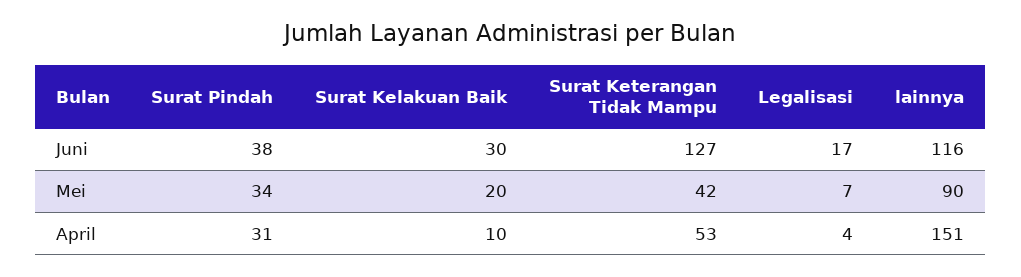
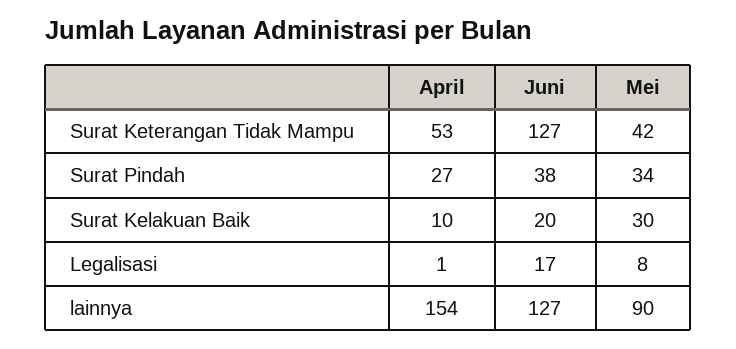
  {
    "Surat Pindah": {
      "Juni": 38,
      "Mei": 34,
-     "April": 31
+     "April": 27
    },
    "Surat Kelakuan Baik": {
-     "Juni": 30,
+     "Juni": 20,
-     "Mei": 20,
+     "Mei": 30,
      "April": 10
    },
    "Surat Keterangan Tidak Mampu": {
      "Juni": 127,
      "Mei": 42,
      "April": 53
    },
    "Legalisasi": {
      "Juni": 17,
-     "Mei": 7,
+     "Mei": 8,
-     "April": 4
+     "April": 1
    },
    "lainnya": {
-     "Juni": 116,
+     "Juni": 127,
      "Mei": 90,
-     "April": 151
+     "April": 154
    }
  }

